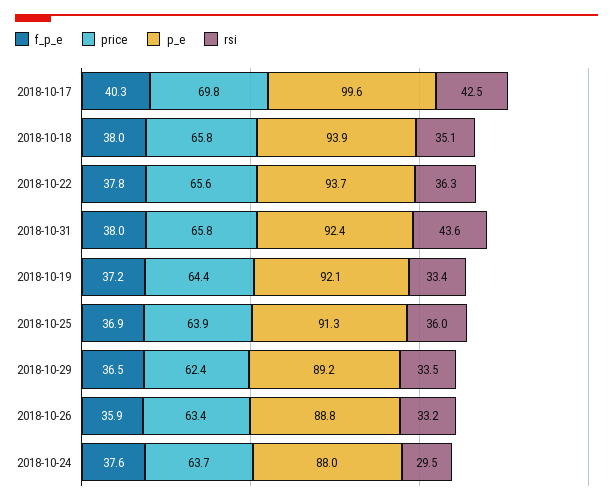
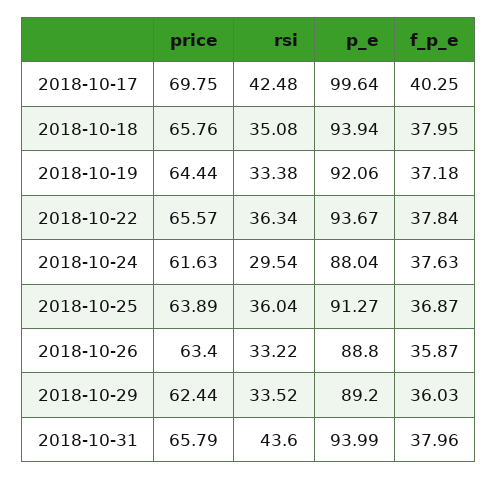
  {
    "f_p_e": {
      "2018-10-17": 40.25,
      "2018-10-18": 37.95,
      "2018-10-22": 37.84,
      "2018-10-31": 37.96,
      "2018-10-19": 37.18,
      "2018-10-25": 36.87,
-     "2018-10-29": 36.5,
+     "2018-10-29": 36.03,
      "2018-10-26": 35.87,
      "2018-10-24": 37.63
    },
    "price": {
      "2018-10-17": 69.75,
      "2018-10-18": 65.76,
      "2018-10-22": 65.57,
      "2018-10-31": 65.79,
      "2018-10-19": 64.44,
      "2018-10-25": 63.89,
      "2018-10-29": 62.44,
      "2018-10-26": 63.4,
-     "2018-10-24": 63.7
+     "2018-10-24": 61.63
    },
    "p_e": {
      "2018-10-17": 99.64,
      "2018-10-18": 93.94,
      "2018-10-22": 93.67,
-     "2018-10-31": 92.4,
+     "2018-10-31": 93.99,
      "2018-10-19": 92.06,
      "2018-10-25": 91.27,
      "2018-10-29": 89.2,
      "2018-10-26": 88.8,
      "2018-10-24": 88.04
    },
    "rsi": {
      "2018-10-17": 42.48,
      "2018-10-18": 35.08,
      "2018-10-22": 36.34,
      "2018-10-31": 43.6,
      "2018-10-19": 33.38,
      "2018-10-25": 36.04,
      "2018-10-29": 33.52,
      "2018-10-26": 33.22,
      "2018-10-24": 29.54
    }
  }

